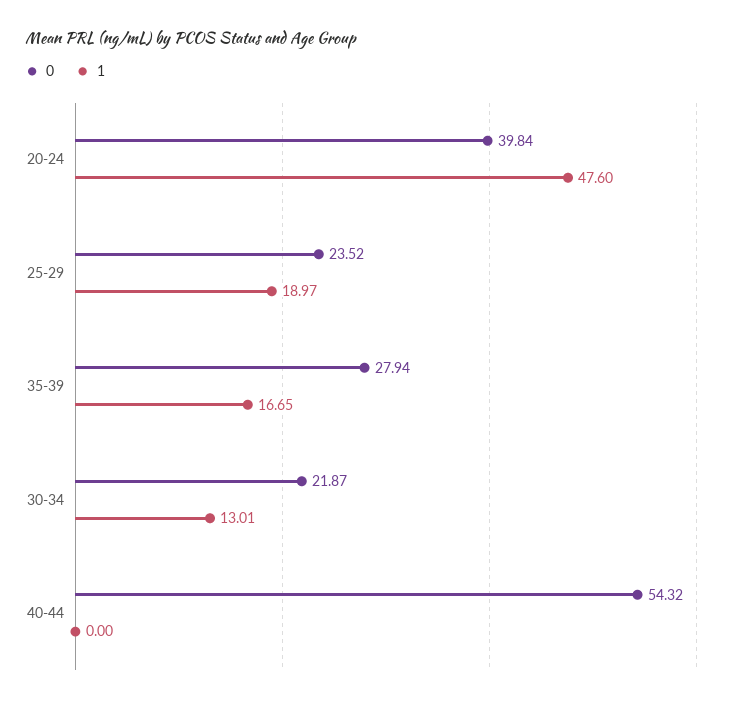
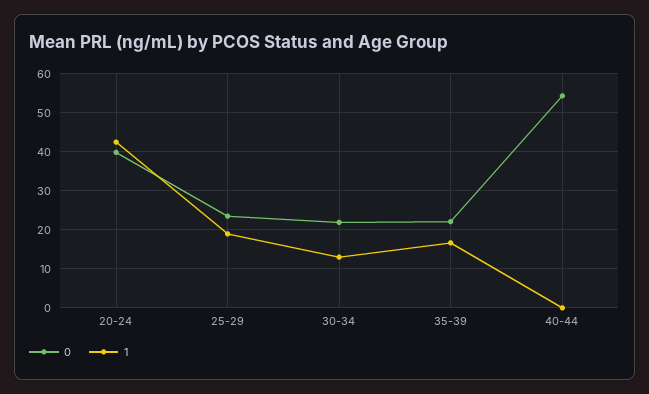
  {
    "0": {
      "20-24": 39.84,
      "25-29": 23.52,
-     "35-39": 27.94,
+     "35-39": 22,
      "30-34": 21.87,
      "40-44": 54.32
    },
    "1": {
-     "20-24": 47.6,
+     "20-24": 42,
      "25-29": 18.97,
      "35-39": 16.65,
      "30-34": 13.01,
      "40-44": 0
    }
  }

